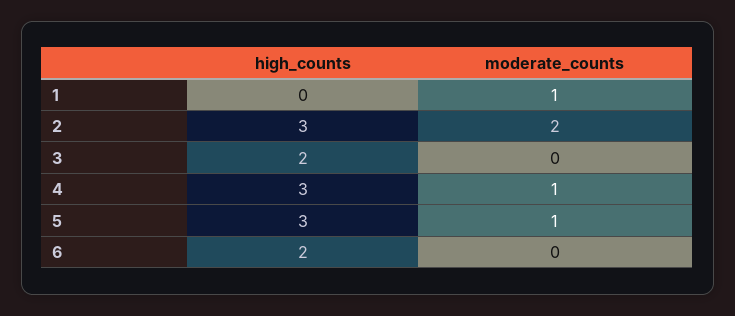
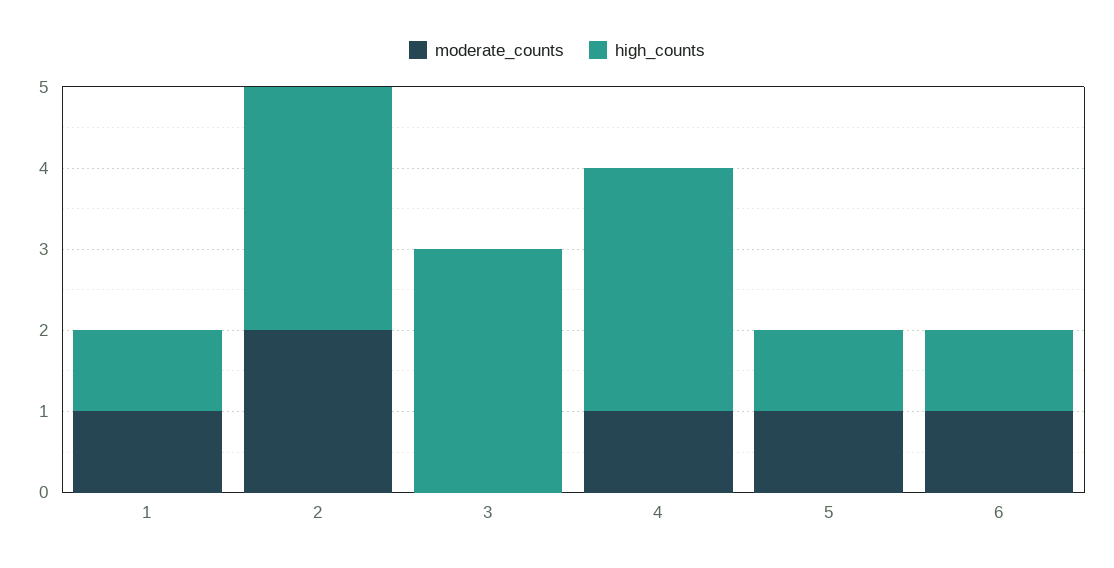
  {
    "high_counts": {
-     "1": 0,
+     "1": 1,
      "2": 3,
-     "3": 2,
+     "3": 3,
      "4": 3,
-     "5": 3,
+     "5": 1,
-     "6": 2
+     "6": 1
    },
    "moderate_counts": {
      "1": 1,
      "2": 2,
      "3": 0,
      "4": 1,
      "5": 1,
-     "6": 0
+     "6": 1
    }
  }

